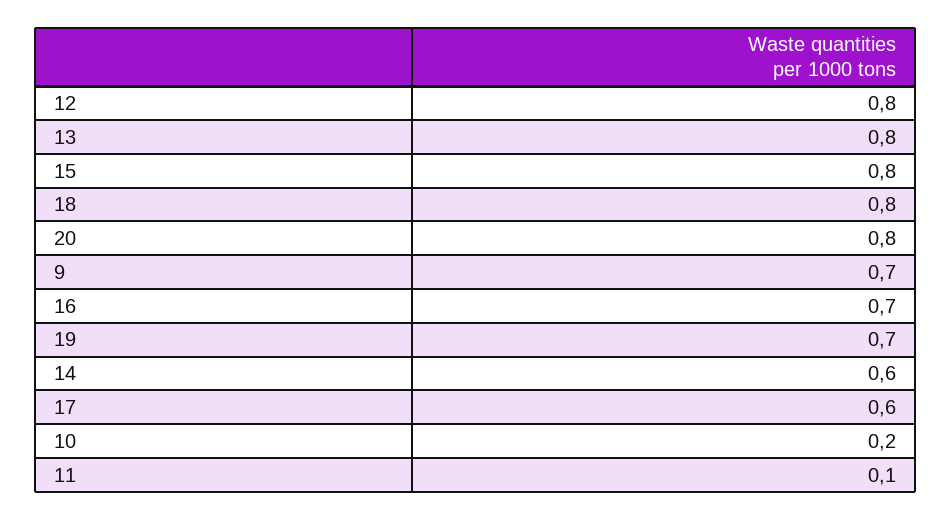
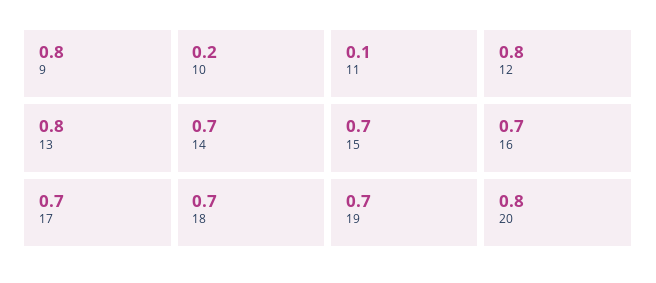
  {
    "12": 0.8,
    "13": 0.8,
-   "15": 0.8,
+   "15": 0.7,
-   "18": 0.8,
+   "18": 0.7,
    "20": 0.8,
-   "9": 0.7,
+   "9": 0.8,
    "16": 0.7,
    "19": 0.7,
-   "14": 0.6,
+   "14": 0.7,
-   "17": 0.6,
+   "17": 0.7,
    "10": 0.2,
    "11": 0.1
  }

